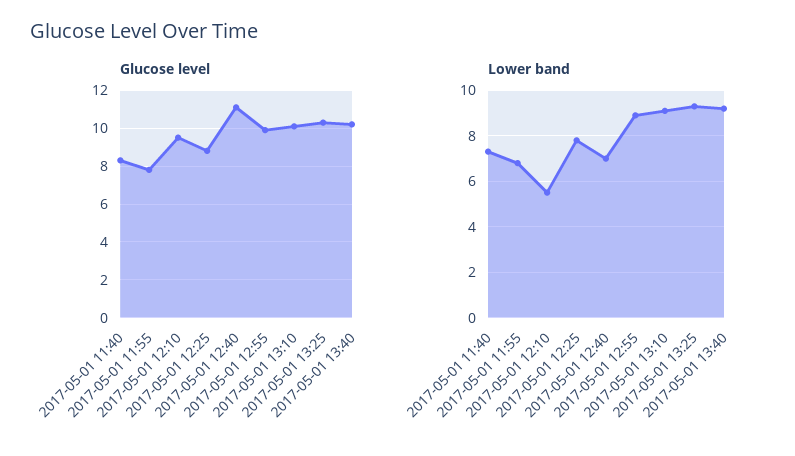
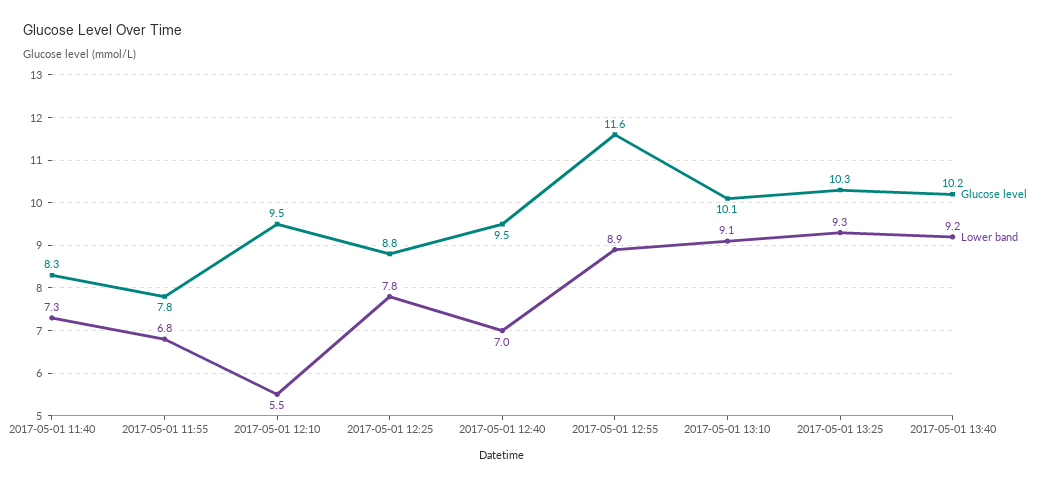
  {
    "Glucose level": {
      "2017-05-01 11:40": 8.3,
      "2017-05-01 11:55": 7.8,
      "2017-05-01 12:10": 9.5,
      "2017-05-01 12:25": 8.8,
-     "2017-05-01 12:40": 11,
+     "2017-05-01 12:40": 9.5,
-     "2017-05-01 12:55": 10,
+     "2017-05-01 12:55": 11.6,
      "2017-05-01 13:10": 10.1,
      "2017-05-01 13:25": 10.3,
      "2017-05-01 13:40": 10.2
    },
    "Lower band": {
      "2017-05-01 11:40": 7.3,
      "2017-05-01 11:55": 6.8,
      "2017-05-01 12:10": 5.5,
      "2017-05-01 12:25": 7.8,
      "2017-05-01 12:40": 7,
      "2017-05-01 12:55": 8.9,
      "2017-05-01 13:10": 9.1,
      "2017-05-01 13:25": 9.3,
      "2017-05-01 13:40": 9.2
    }
  }

